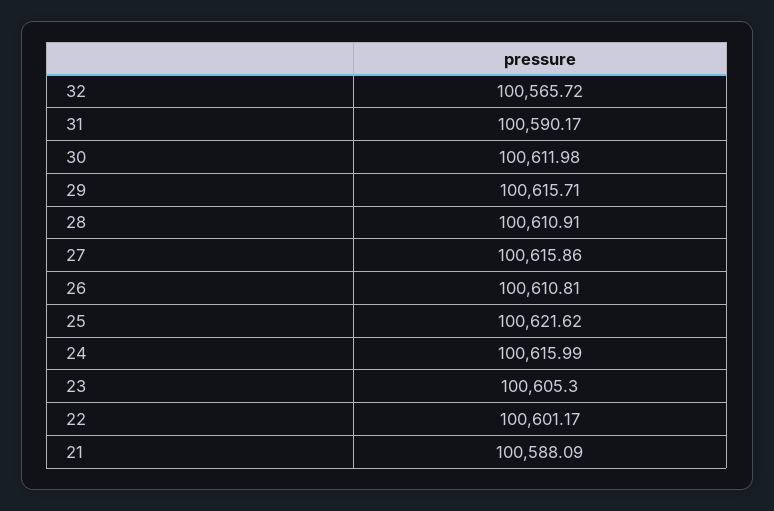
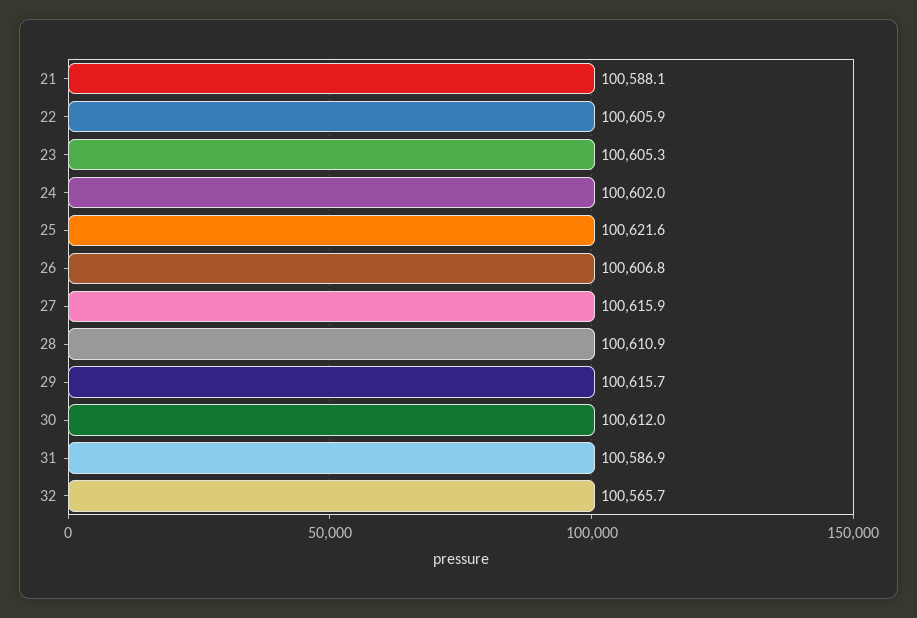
  {
    "32": 100565.72,
-   "31": 100590.17,
+   "31": 100586.9,
    "30": 100611.98,
    "29": 100615.71,
    "28": 100610.91,
    "27": 100615.86,
-   "26": 100610.81,
+   "26": 100606.8,
    "25": 100621.62,
-   "24": 100615.99,
+   "24": 100602,
    "23": 100605.3,
-   "22": 100601.17,
+   "22": 100605.9,
    "21": 100588.09
  }

